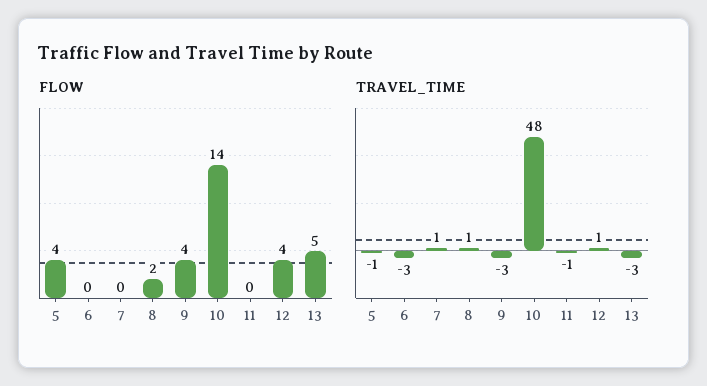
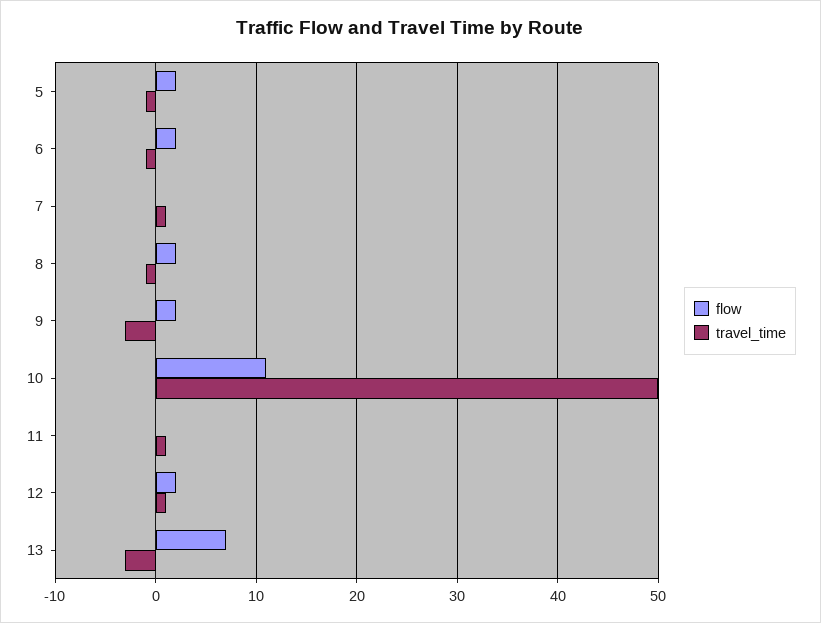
  {
    "FLOW": {
-     "5": 4,
+     "5": 2,
-     "6": 0,
+     "6": 2,
      "7": 0,
      "8": 2,
-     "9": 4,
+     "9": 2,
-     "10": 14,
+     "10": 11,
      "11": 0,
-     "12": 4,
+     "12": 2,
-     "13": 5
+     "13": 7
    },
    "TRAVEL_TIME": {
      "5": -1,
-     "6": -3,
+     "6": -1,
      "7": 1,
-     "8": 1,
+     "8": -1,
      "9": -3,
-     "10": 48,
+     "10": 50,
-     "11": -1,
+     "11": 1,
      "12": 1,
      "13": -3
    }
  }

